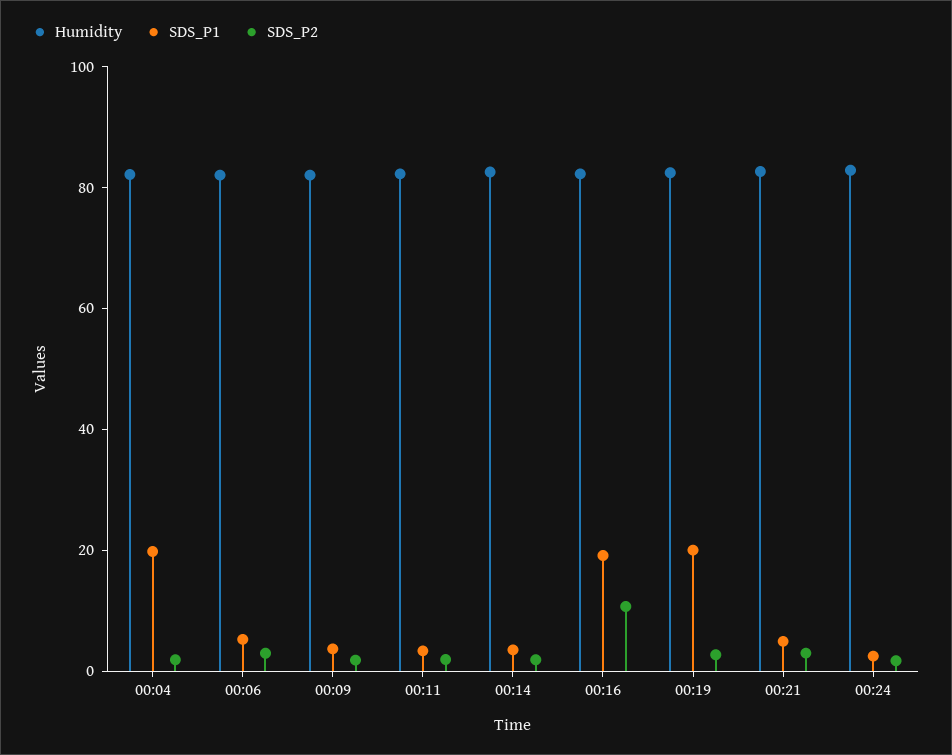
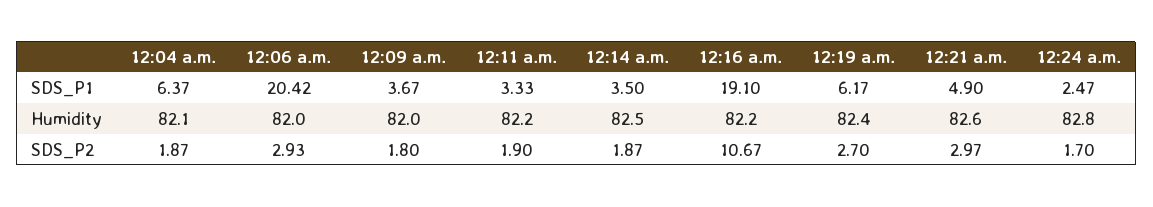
  {
    "Humidity": {
      "00:04": 82.1,
      "00:06": 82,
      "00:09": 82,
      "00:11": 82.2,
      "00:14": 82.5,
      "00:16": 82.2,
      "00:19": 82.4,
      "00:21": 82.6,
      "00:24": 82.8
    },
    "SDS_P1": {
-     "00:04": 20,
+     "00:04": 6.37,
-     "00:06": 5,
+     "00:06": 20.42,
      "00:09": 3.67,
      "00:11": 3.33,
      "00:14": 3.5,
      "00:16": 19.1,
-     "00:19": 20,
+     "00:19": 6.17,
      "00:21": 4.9,
      "00:24": 2.47
    },
    "SDS_P2": {
      "00:04": 1.87,
      "00:06": 2.93,
      "00:09": 1.8,
      "00:11": 1.9,
      "00:14": 1.87,
      "00:16": 10.67,
      "00:19": 2.7,
      "00:21": 2.97,
      "00:24": 1.7
    }
  }

